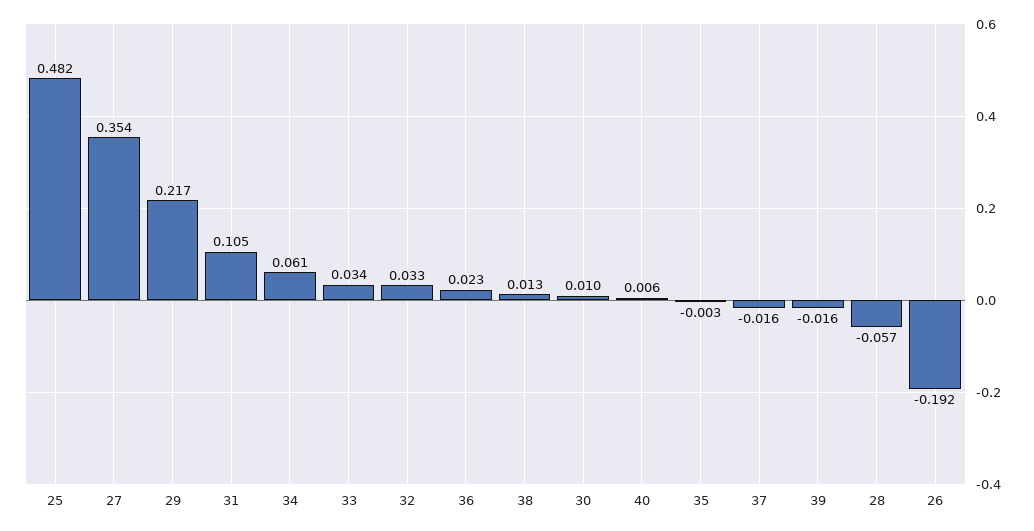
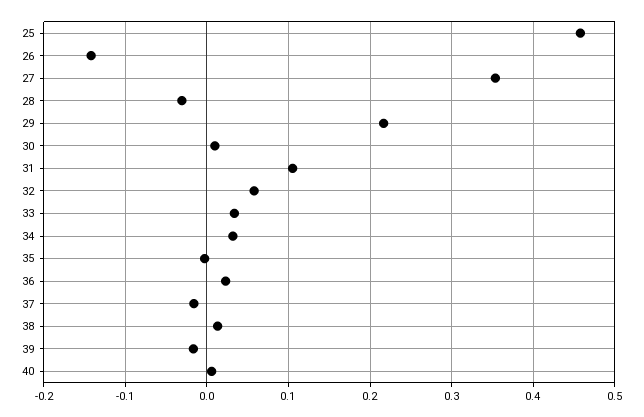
  {
-   "25": 0.482,
+   "25": 0.46,
    "27": 0.354,
    "29": 0.217,
    "31": 0.105,
-   "34": 0.061,
+   "34": 0.03,
    "33": 0.034,
-   "32": 0.033,
+   "32": 0.06,
    "36": 0.023,
    "38": 0.013,
    "30": 0.01,
    "40": 0.006,
    "35": -0.003,
    "37": -0.016,
    "39": -0.016,
-   "28": -0.057,
+   "28": -0.03,
-   "26": -0.192
+   "26": -0.14
  }

